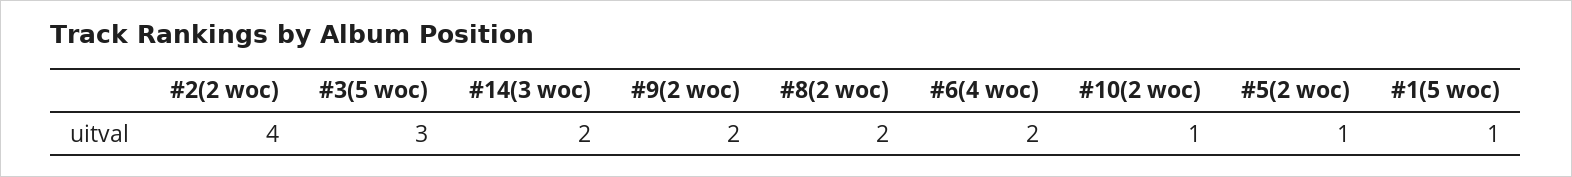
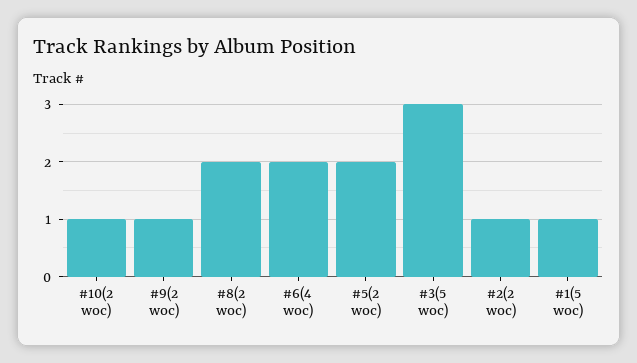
  {
-   "#2(2 woc)": 4,
+   "#2(2 woc)": 1,
    "#3(5 woc)": 3,
-   "#14(3 woc)": 2,
-   "#9(2 woc)": 2,
+   "#9(2 woc)": 1,
    "#8(2 woc)": 2,
    "#6(4 woc)": 2,
    "#10(2 woc)": 1,
-   "#5(2 woc)": 1,
+   "#5(2 woc)": 2,
    "#1(5 woc)": 1
  }

